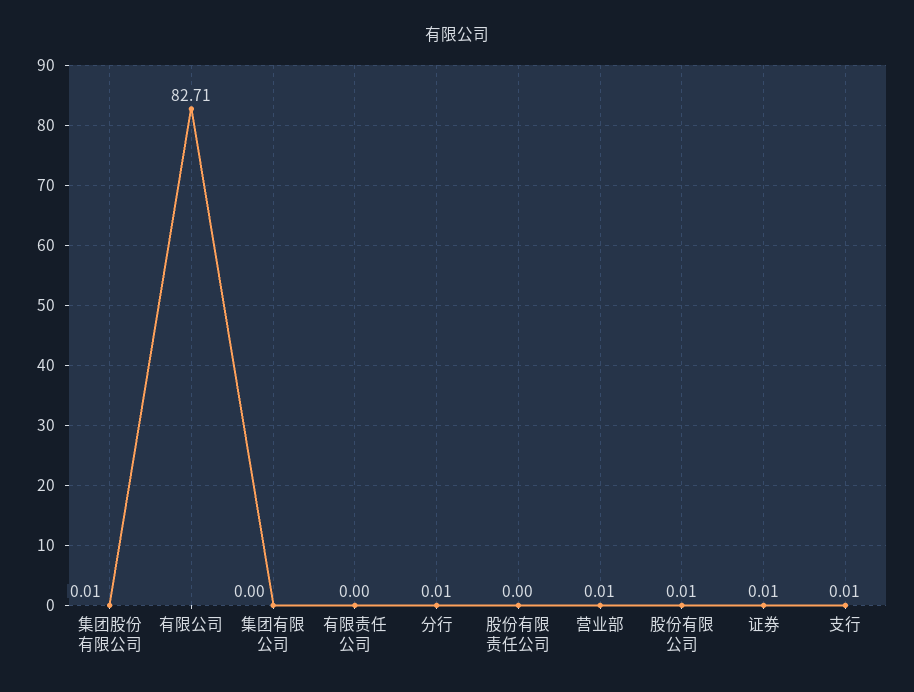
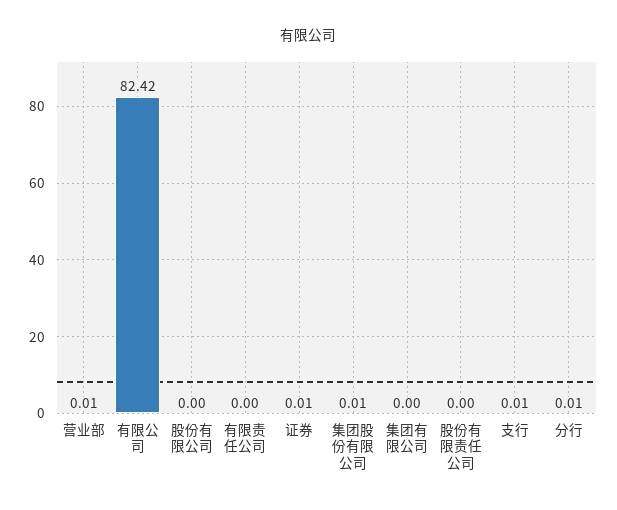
  {
    "集团股份有限公司": 0.01,
-   "有限公司": 82.71,
+   "有限公司": 82.42,
    "集团有限公司": 0,
    "有限责任公司": 0,
    "分行": 0.01,
    "股份有限责任公司": 0,
    "营业部": 0.01,
-   "股份有限公司": 0.01,
+   "股份有限公司": 0,
    "证券": 0.01,
    "支行": 0.01
  }

